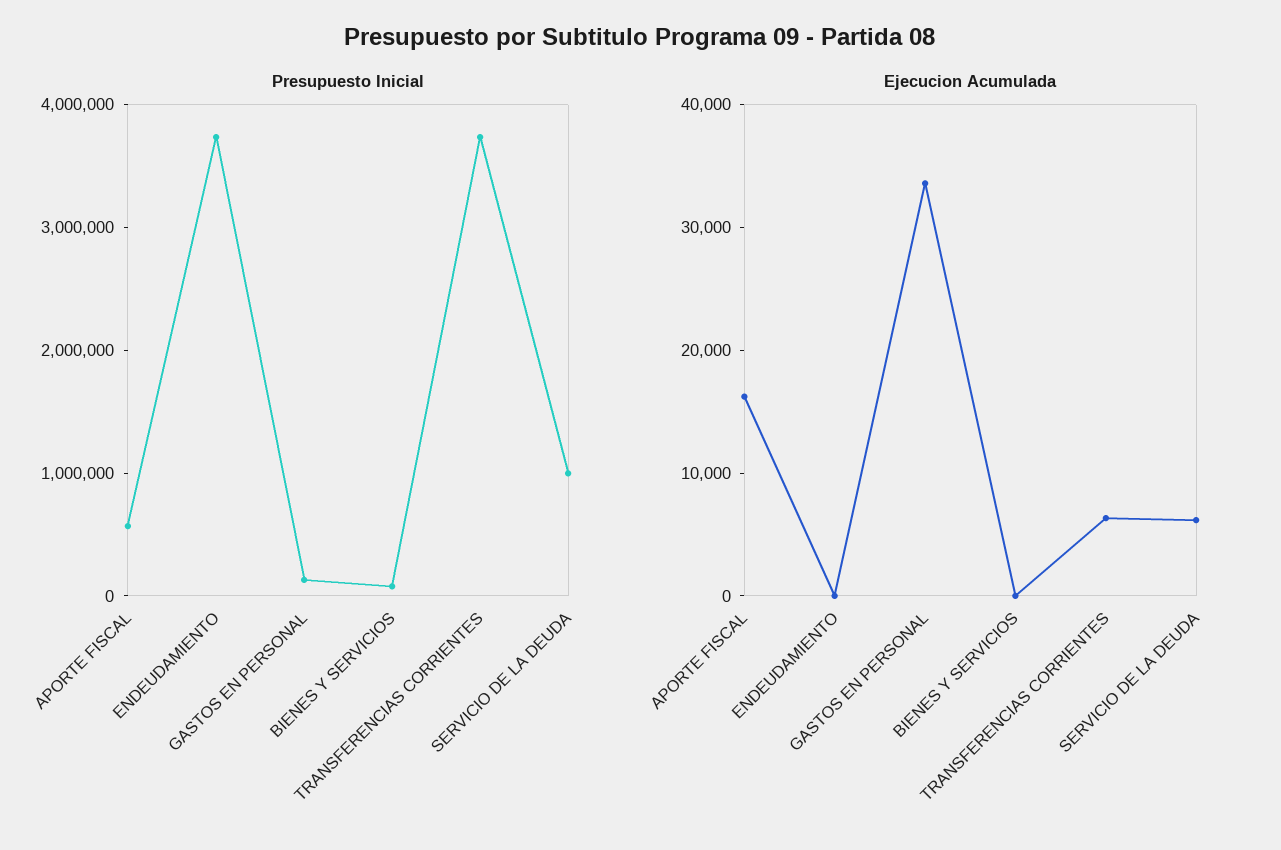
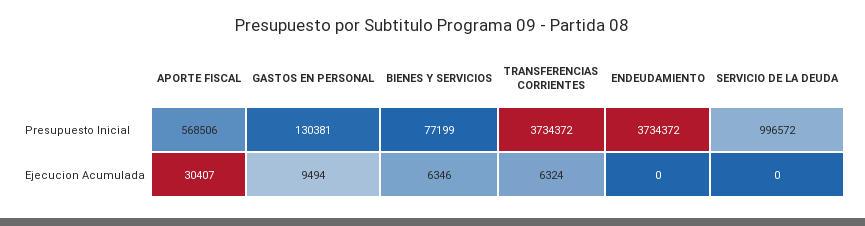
  {
    "Presupuesto Inicial": {
      "APORTE FISCAL": 568506,
      "ENDEUDAMIENTO": 3734372,
      "GASTOS EN PERSONAL": 130381,
      "BIENES Y SERVICIOS": 77199,
      "TRANSFERENCIAS CORRIENTES": 3734372,
      "SERVICIO DE LA DEUDA": 996572
    },
    "Ejecucion Acumulada": {
-     "APORTE FISCAL": 16000,
+     "APORTE FISCAL": 30407,
      "ENDEUDAMIENTO": 0,
-     "GASTOS EN PERSONAL": 34000,
+     "GASTOS EN PERSONAL": 9494,
-     "BIENES Y SERVICIOS": 0,
+     "BIENES Y SERVICIOS": 6346,
      "TRANSFERENCIAS CORRIENTES": 6324,
-     "SERVICIO DE LA DEUDA": 6000
+     "SERVICIO DE LA DEUDA": 0
    }
  }

